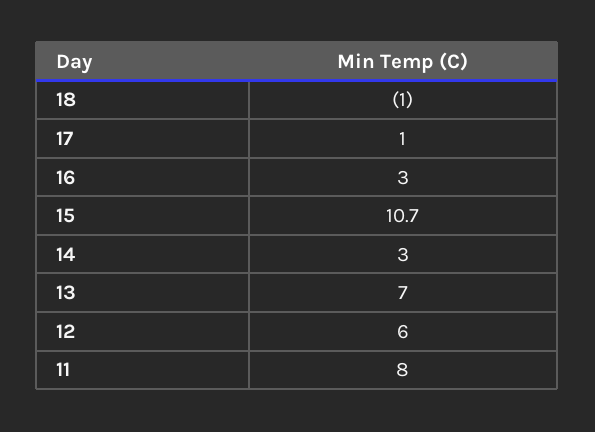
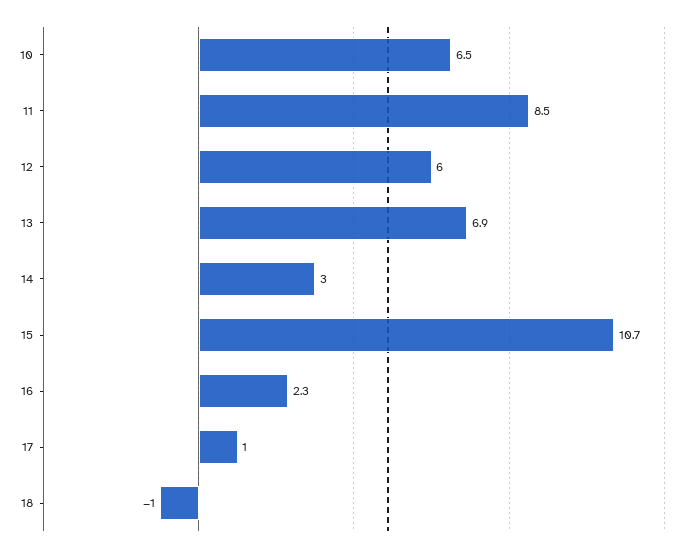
  {
    "18": -1,
    "17": 1,
-   "16": 3,
+   "16": 2.3,
    "15": 10.7,
    "14": 3,
-   "13": 7,
+   "13": 6.9,
    "12": 6,
-   "11": 8
+   "11": 8.5,
+   "10": 6.5
  }

